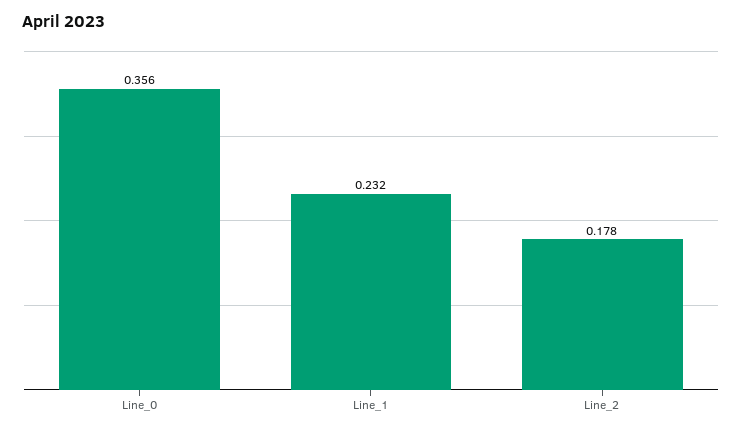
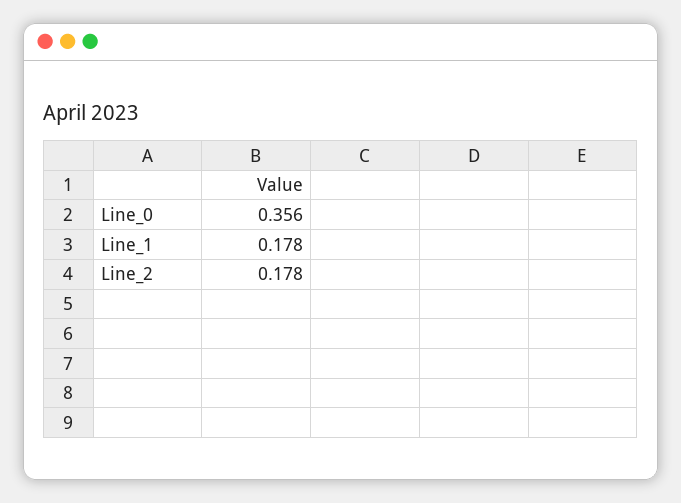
  {
    "Line_0": 0.356,
-   "Line_1": 0.232,
+   "Line_1": 0.178,
    "Line_2": 0.178
  }

